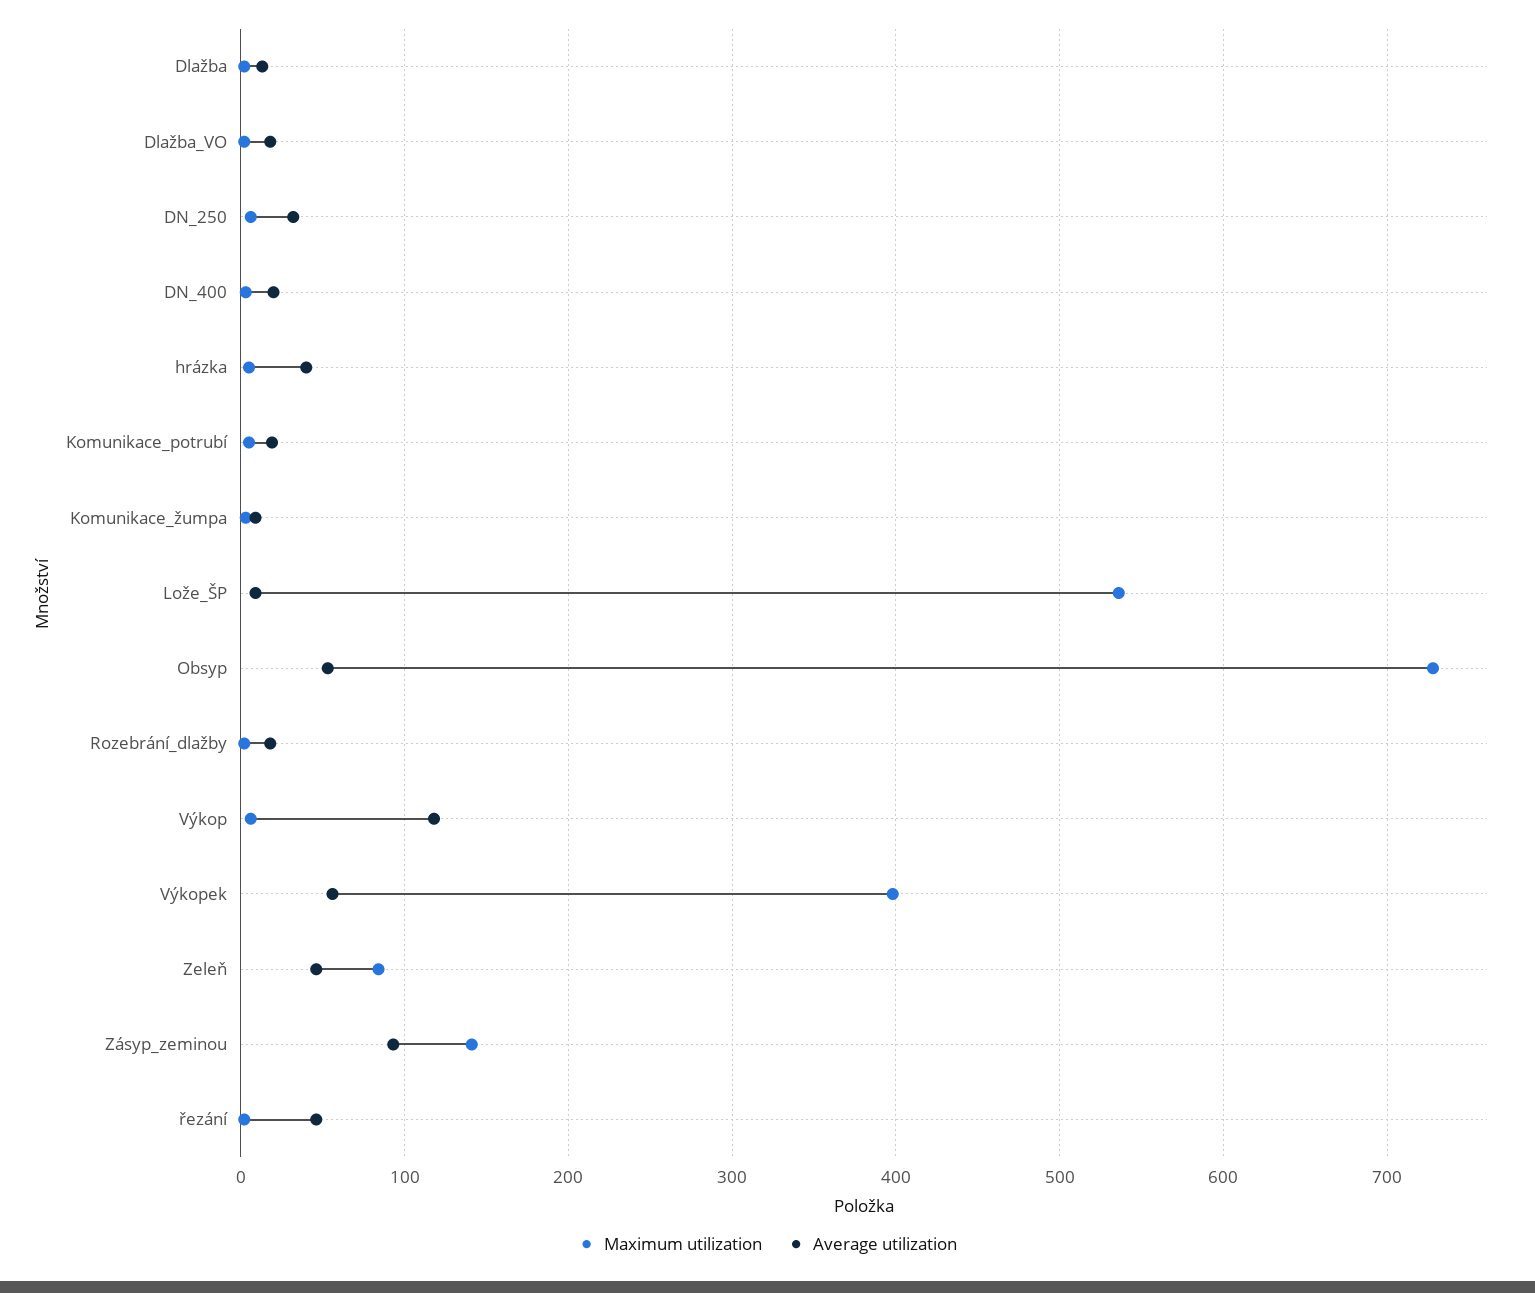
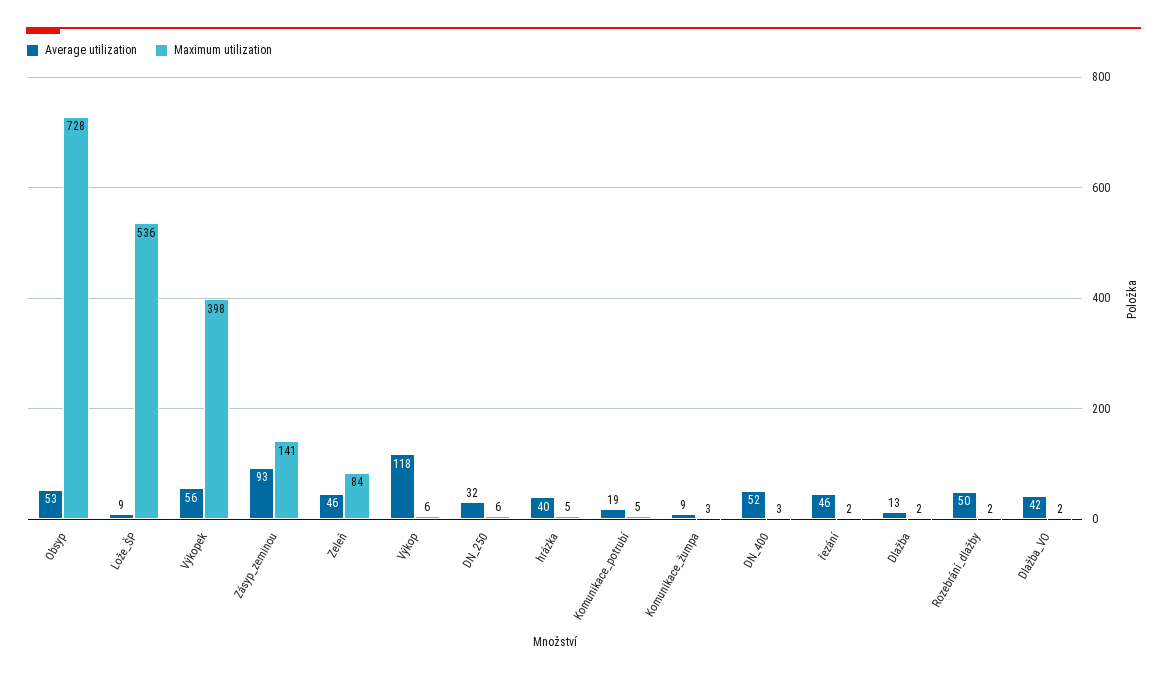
  {
    "Maximum utilization": {
      "Dlažba": 2,
      "Dlažba_VO": 2,
      "DN_250": 6,
      "DN_400": 3,
      "hrázka": 5,
      "Komunikace_potrubí": 5,
      "Komunikace_žumpa": 3,
      "Lože_ŠP": 536,
      "Obsyp": 728,
      "Rozebrání_dlažby": 2,
      "Výkop": 6,
      "Výkopek": 398,
      "Zeleň": 84,
      "Zásyp_zeminou": 141,
      "řezání": 2
    },
    "Average utilization": {
      "Dlažba": 13,
-     "Dlažba_VO": 20,
+     "Dlažba_VO": 42,
      "DN_250": 32,
-     "DN_400": 20,
+     "DN_400": 52,
      "hrázka": 40,
      "Komunikace_potrubí": 19,
      "Komunikace_žumpa": 9,
      "Lože_ŠP": 9,
      "Obsyp": 53,
-     "Rozebrání_dlažby": 20,
+     "Rozebrání_dlažby": 50,
      "Výkop": 118,
      "Výkopek": 56,
      "Zeleň": 46,
      "Zásyp_zeminou": 93,
      "řezání": 46
    }
  }

